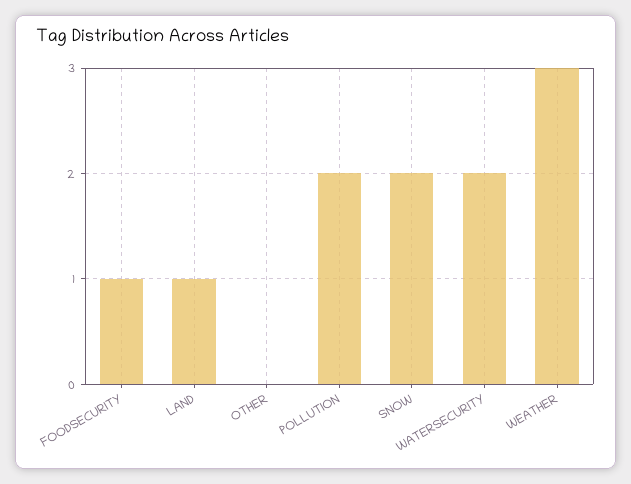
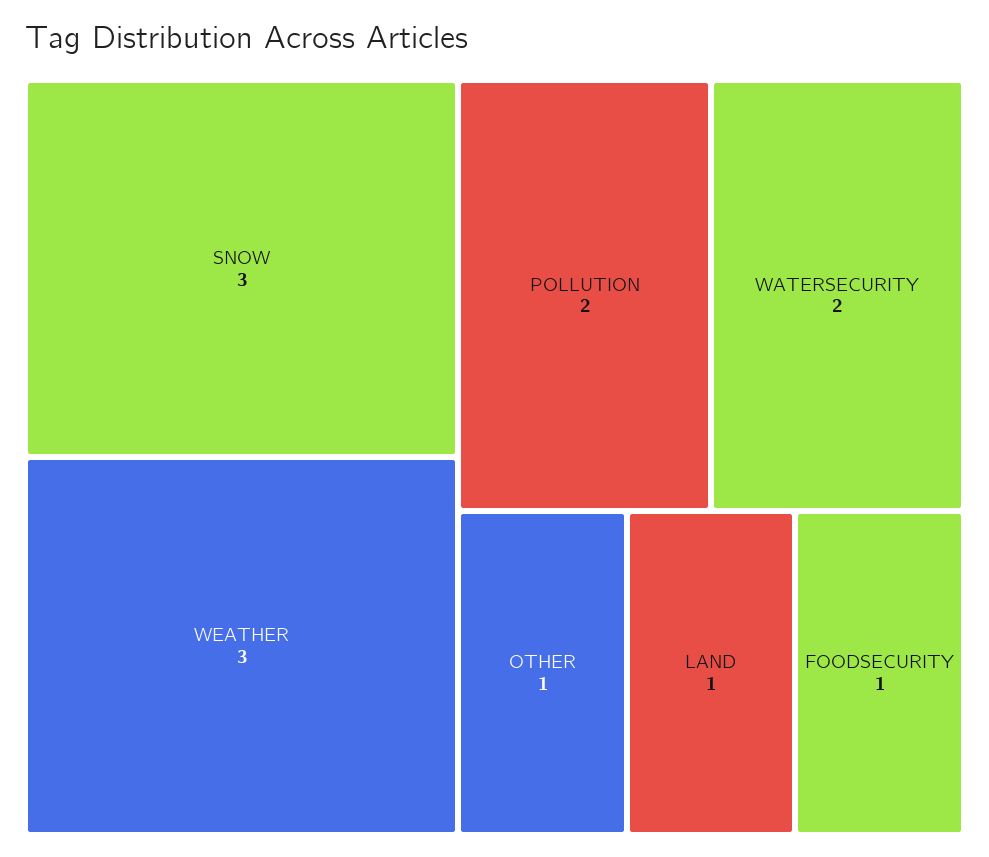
  {
    "FOODSECURITY": 1,
    "LAND": 1,
-   "OTHER": 0,
+   "OTHER": 1,
    "POLLUTION": 2,
-   "SNOW": 2,
+   "SNOW": 3,
    "WATERSECURITY": 2,
    "WEATHER": 3
  }

